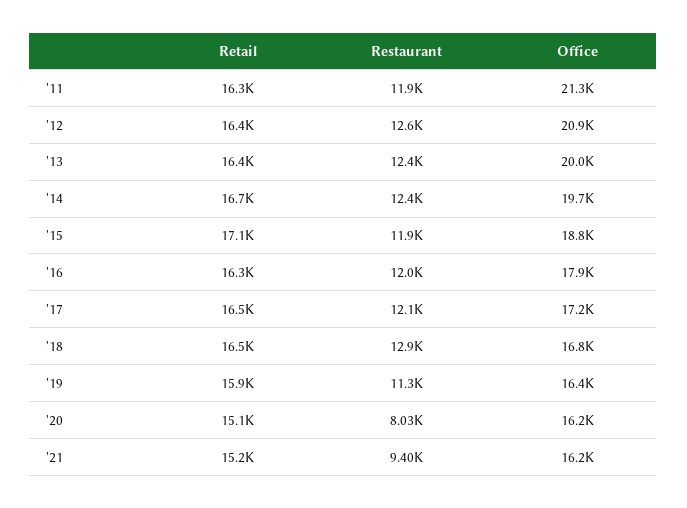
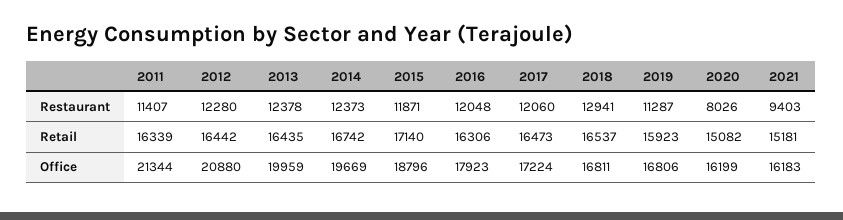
  {
    "Retail": {
      "'11": 16339,
      "'12": 16442,
      "'13": 16435,
      "'14": 16742,
      "'15": 17140,
      "'16": 16306,
      "'17": 16473,
      "'18": 16537,
      "'19": 15923,
      "'20": 15082,
      "'21": 15181
    },
    "Restaurant": {
-     "'11": 11900,
+     "'11": 11407,
-     "'12": 12600,
+     "'12": 12280,
      "'13": 12378,
      "'14": 12373,
      "'15": 11871,
      "'16": 12048,
      "'17": 12060,
      "'18": 12941,
      "'19": 11287,
      "'20": 8026,
      "'21": 9403
    },
    "Office": {
      "'11": 21344,
      "'12": 20880,
      "'13": 19959,
      "'14": 19669,
      "'15": 18796,
      "'16": 17923,
      "'17": 17224,
      "'18": 16811,
-     "'19": 16400,
+     "'19": 16806,
      "'20": 16199,
      "'21": 16183
    }
  }

